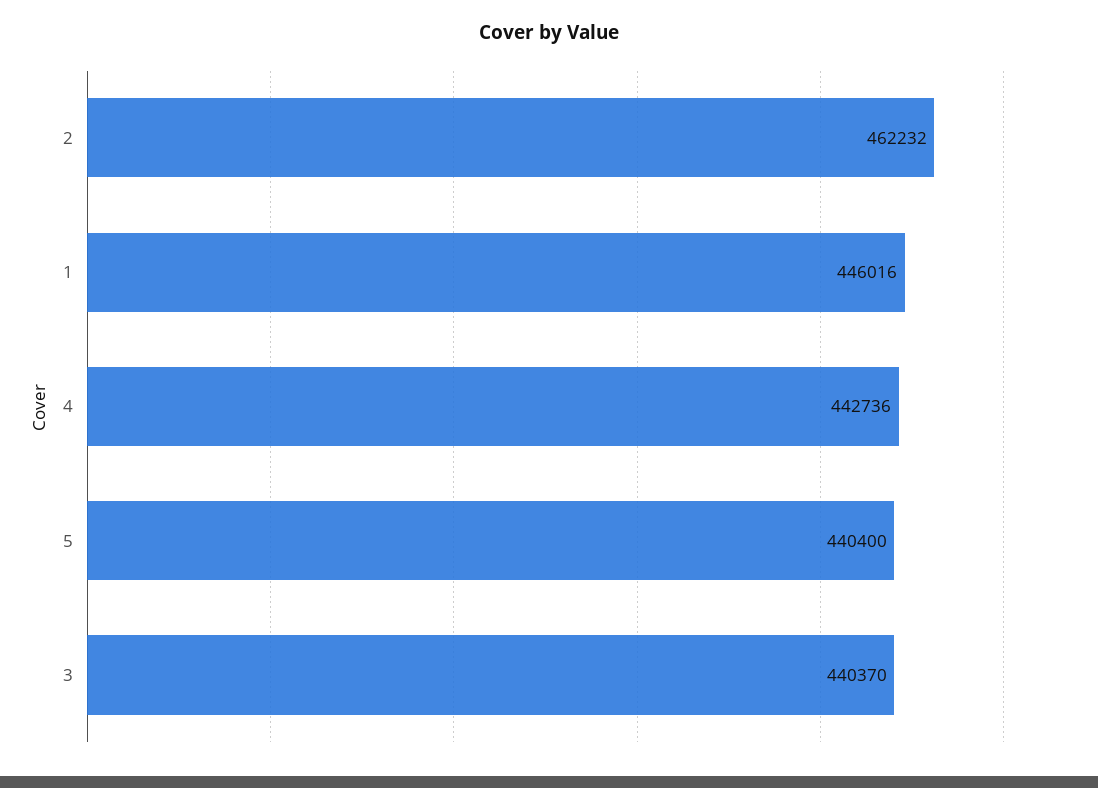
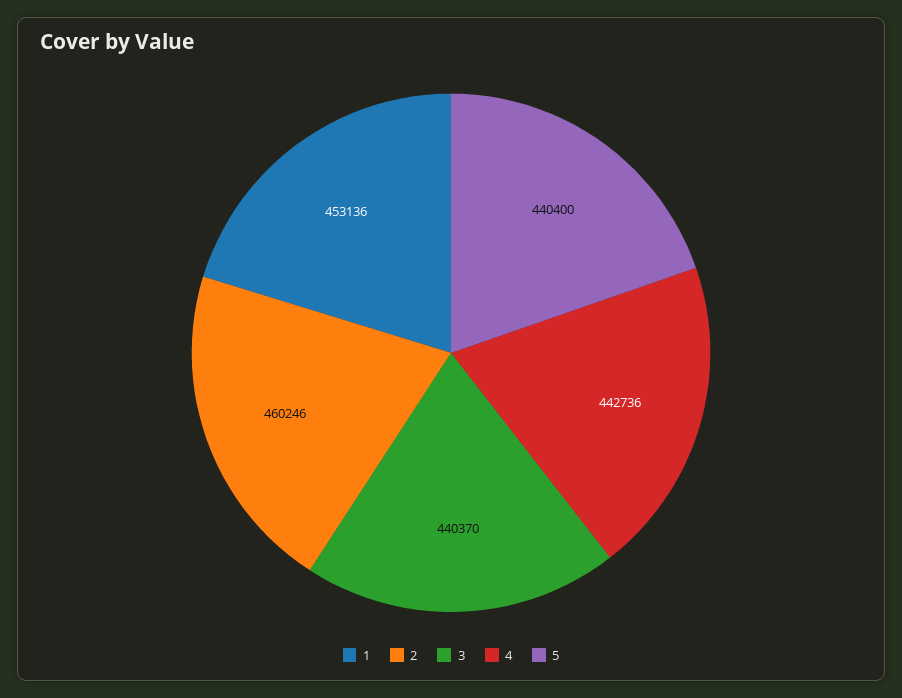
  {
-   "2": 462232,
+   "2": 460246,
-   "1": 446016,
+   "1": 453136,
    "4": 442736,
    "5": 440400,
    "3": 440370
  }

